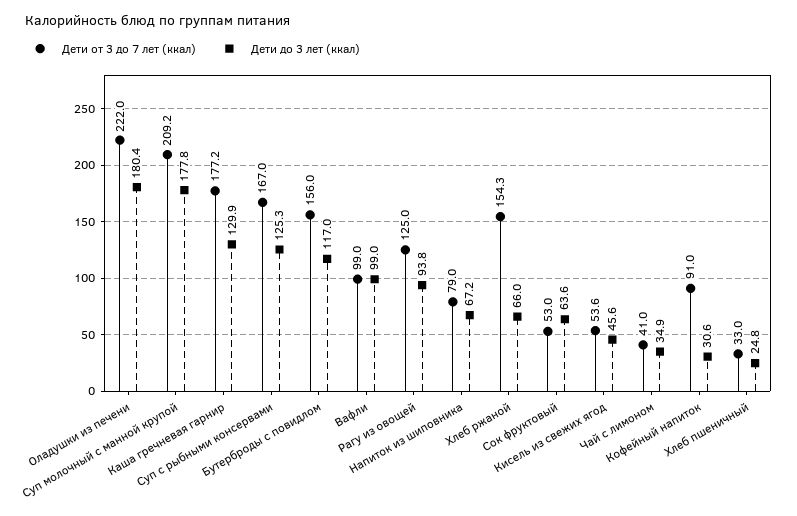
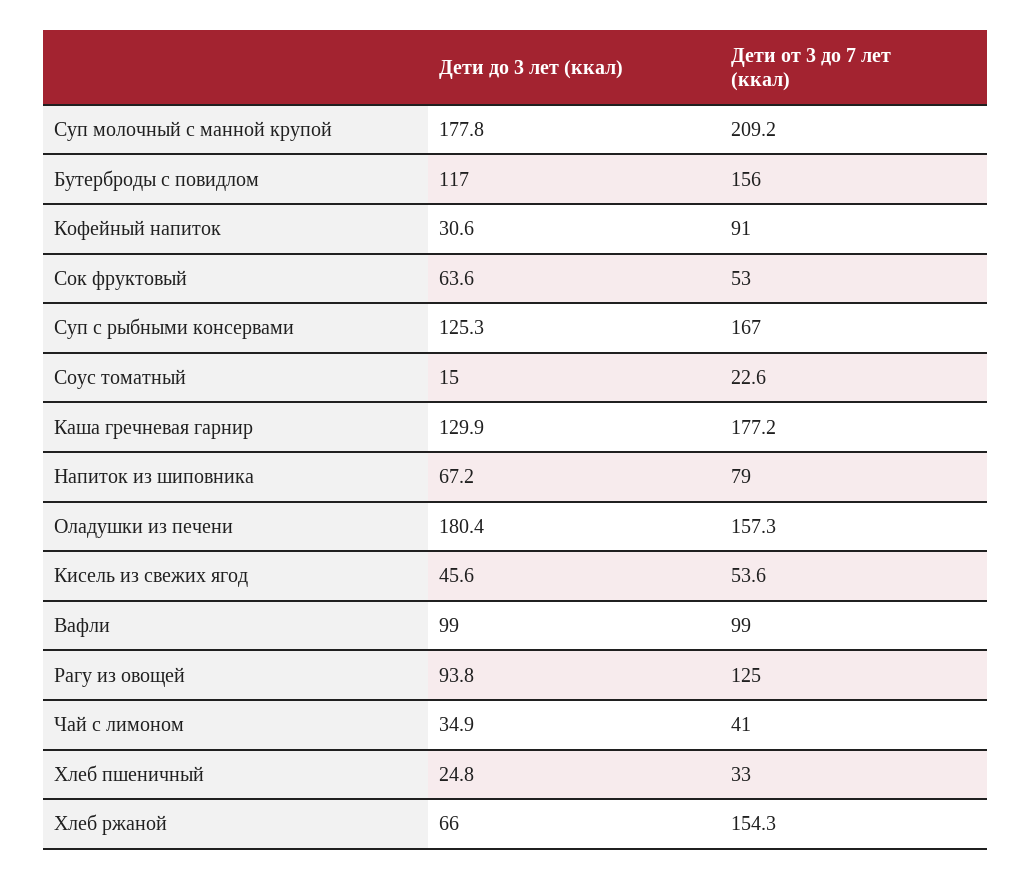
  {
    "Дети от 3 до 7 лет (ккал)": {
-     "Оладушки из печени": 222,
+     "Оладушки из печени": 157.3,
      "Суп молочный с манной крупой": 209.2,
      "Каша гречневая гарнир": 177.2,
      "Суп с рыбными консервами": 167,
      "Бутерброды с повидлом": 156,
      "Вафли": 99,
      "Рагу из овощей": 125,
      "Напиток из шиповника": 79,
      "Хлеб ржаной": 154.3,
      "Сок фруктовый": 53,
      "Кисель из свежих ягод": 53.6,
      "Чай с лимоном": 41,
      "Кофейный напиток": 91,
-     "Хлеб пшеничный": 33
+     "Хлеб пшеничный": 33,
+     "Соус томатный": 22.6
    },
    "Дети до 3 лет (ккал)": {
      "Оладушки из печени": 180.4,
      "Суп молочный с манной крупой": 177.8,
      "Каша гречневая гарнир": 129.9,
      "Суп с рыбными консервами": 125.3,
      "Бутерброды с повидлом": 117,
      "Вафли": 99,
      "Рагу из овощей": 93.8,
      "Напиток из шиповника": 67.2,
      "Хлеб ржаной": 66,
      "Сок фруктовый": 63.6,
      "Кисель из свежих ягод": 45.6,
      "Чай с лимоном": 34.9,
      "Кофейный напиток": 30.6,
-     "Хлеб пшеничный": 24.8
+     "Хлеб пшеничный": 24.8,
+     "Соус томатный": 15
    }
  }

